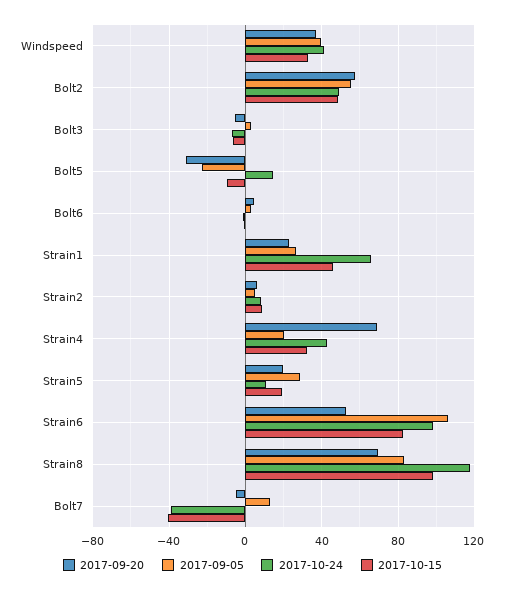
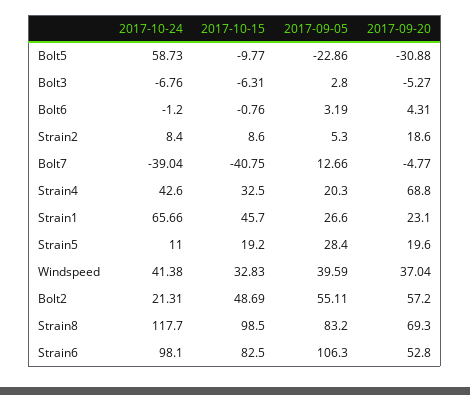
  {
    "2017-09-20": {
      "Windspeed": 37.04,
      "Bolt2": 57.2,
      "Bolt3": -5.27,
      "Bolt5": -30.88,
      "Bolt6": 4.31,
      "Strain1": 23.1,
-     "Strain2": 5,
+     "Strain2": 18.6,
      "Strain4": 68.8,
      "Strain5": 19.6,
      "Strain6": 52.8,
      "Strain8": 69.3,
      "Bolt7": -4.77
    },
    "2017-09-05": {
      "Windspeed": 39.59,
      "Bolt2": 55.11,
      "Bolt3": 2.8,
      "Bolt5": -22.86,
      "Bolt6": 3.19,
      "Strain1": 26.6,
      "Strain2": 5.3,
      "Strain4": 20.3,
      "Strain5": 28.4,
      "Strain6": 106.3,
      "Strain8": 83.2,
      "Bolt7": 12.66
    },
    "2017-10-24": {
      "Windspeed": 41.38,
-     "Bolt2": 50,
+     "Bolt2": 21.31,
      "Bolt3": -6.76,
-     "Bolt5": 15,
+     "Bolt5": 58.73,
      "Bolt6": -1.2,
      "Strain1": 65.66,
      "Strain2": 8.4,
      "Strain4": 42.6,
      "Strain5": 11,
      "Strain6": 98.1,
      "Strain8": 117.7,
      "Bolt7": -39.04
    },
    "2017-10-15": {
      "Windspeed": 32.83,
      "Bolt2": 48.69,
      "Bolt3": -6.31,
      "Bolt5": -9.77,
      "Bolt6": -0.76,
      "Strain1": 45.7,
      "Strain2": 8.6,
      "Strain4": 32.5,
      "Strain5": 19.2,
      "Strain6": 82.5,
      "Strain8": 98.5,
      "Bolt7": -40.75
    }
  }

